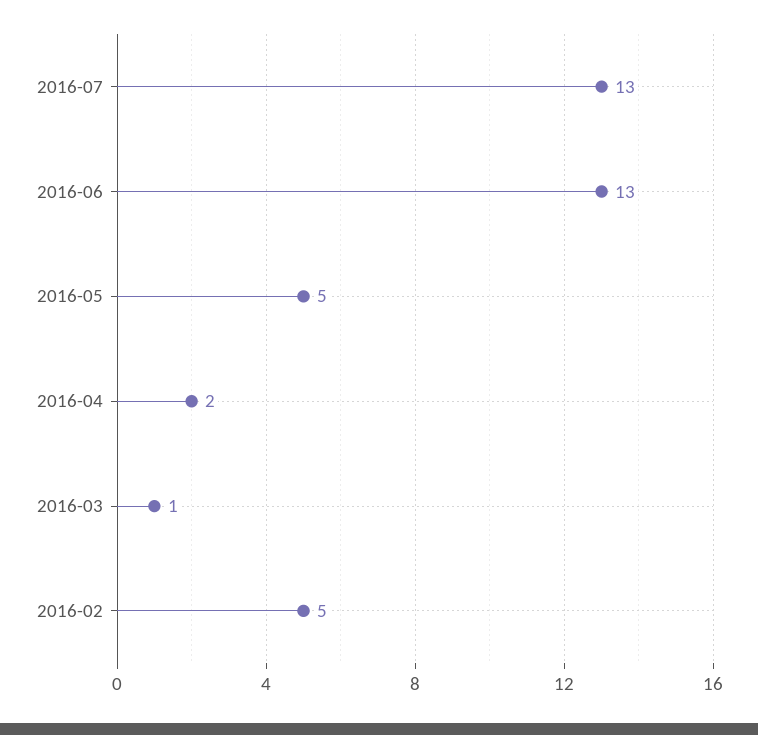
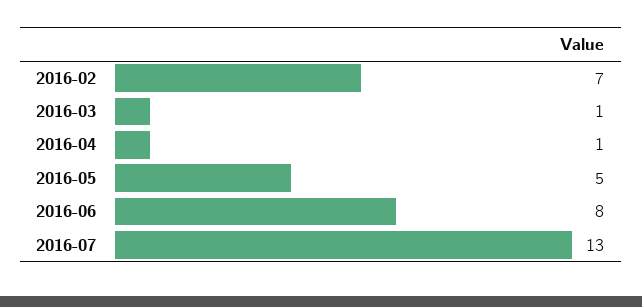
  {
    "2016-07": 13,
-   "2016-06": 13,
+   "2016-06": 8,
    "2016-05": 5,
-   "2016-04": 2,
+   "2016-04": 1,
    "2016-03": 1,
-   "2016-02": 5
+   "2016-02": 7
  }

